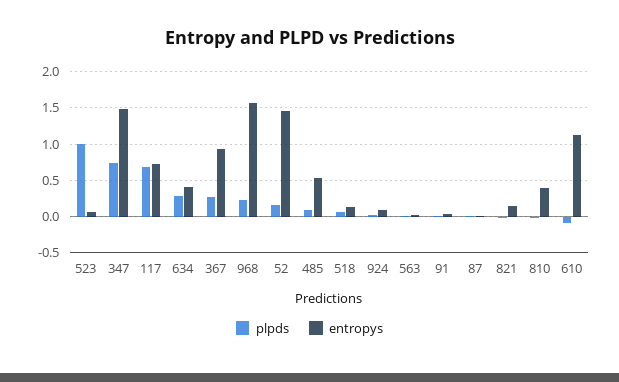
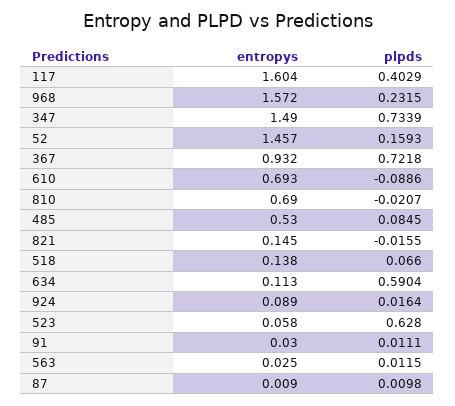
  {
    "plpds": {
-     "523": 1,
+     "523": 0.628,
      "347": 0.7339,
-     "117": 0.7,
+     "117": 0.4029,
-     "634": 0.3,
+     "634": 0.5904,
-     "367": 0.3,
+     "367": 0.7218,
      "968": 0.2315,
      "52": 0.1593,
      "485": 0.0845,
      "518": 0.066,
      "924": 0.0164,
      "563": 0.0115,
      "91": 0.0111,
      "87": 0.0098,
      "821": -0.0155,
      "810": -0.0207,
      "610": -0.0886
    },
    "entropys": {
      "523": 0.058,
      "347": 1.49,
-     "117": 0.7,
+     "117": 1.604,
-     "634": 0.4,
+     "634": 0.113,
      "367": 0.932,
      "968": 1.572,
      "52": 1.457,
      "485": 0.53,
      "518": 0.138,
      "924": 0.089,
      "563": 0.025,
      "91": 0.03,
      "87": 0.009,
      "821": 0.145,
-     "810": 0.4,
+     "810": 0.69,
-     "610": 1.1
+     "610": 0.693
    }
  }

